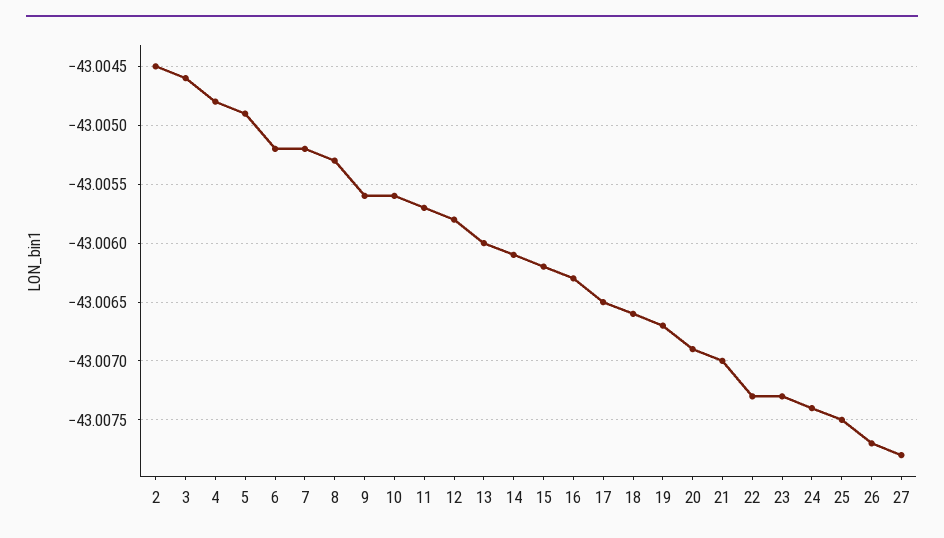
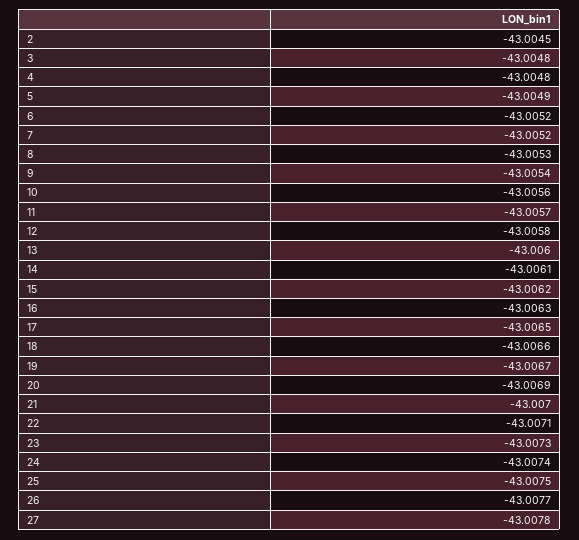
  {
    "2": -43.0045,
-   "3": -43.0046,
+   "3": -43.0048,
    "4": -43.0048,
    "5": -43.0049,
    "6": -43.0052,
    "7": -43.0052,
    "8": -43.0053,
-   "9": -43.0056,
+   "9": -43.0054,
    "10": -43.0056,
    "11": -43.0057,
    "12": -43.0058,
    "13": -43.006,
    "14": -43.0061,
    "15": -43.0062,
    "16": -43.0063,
    "17": -43.0065,
    "18": -43.0066,
    "19": -43.0067,
    "20": -43.0069,
    "21": -43.007,
-   "22": -43.0073,
+   "22": -43.0071,
    "23": -43.0073,
    "24": -43.0074,
    "25": -43.0075,
    "26": -43.0077,
    "27": -43.0078
  }

